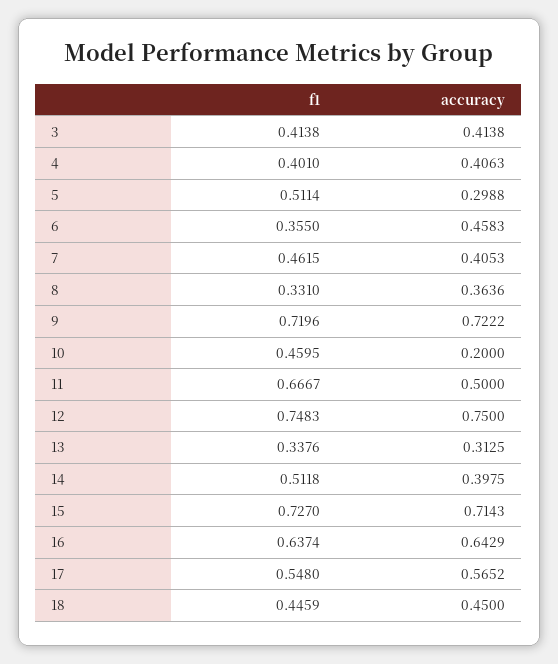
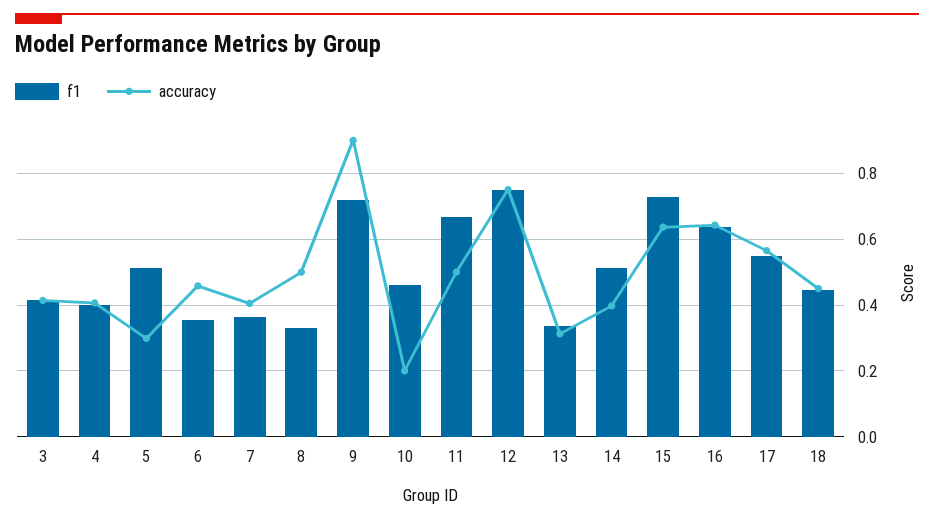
  {
    "f1": {
      "3": 0.4138,
      "4": 0.401,
      "5": 0.5114,
      "6": 0.355,
-     "7": 0.4615,
+     "7": 0.36,
      "8": 0.331,
      "9": 0.7196,
      "10": 0.4595,
      "11": 0.6667,
      "12": 0.7483,
      "13": 0.3376,
      "14": 0.5118,
      "15": 0.727,
      "16": 0.6374,
      "17": 0.548,
      "18": 0.4459
    },
    "accuracy": {
      "3": 0.4138,
      "4": 0.4063,
      "5": 0.2988,
      "6": 0.4583,
      "7": 0.4053,
-     "8": 0.3636,
+     "8": 0.5,
-     "9": 0.7222,
+     "9": 0.9,
      "10": 0.2,
      "11": 0.5,
      "12": 0.75,
      "13": 0.3125,
      "14": 0.3975,
-     "15": 0.7143,
+     "15": 0.64,
      "16": 0.6429,
      "17": 0.5652,
      "18": 0.45
    }
  }

